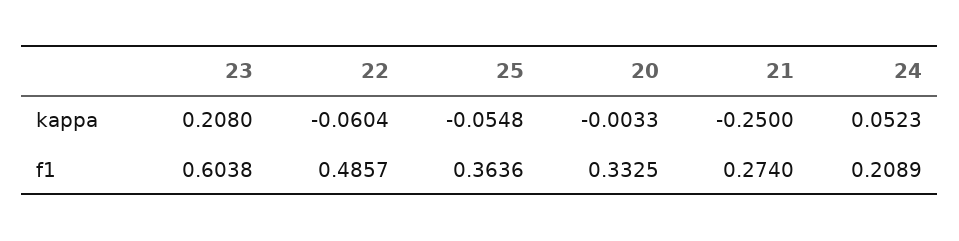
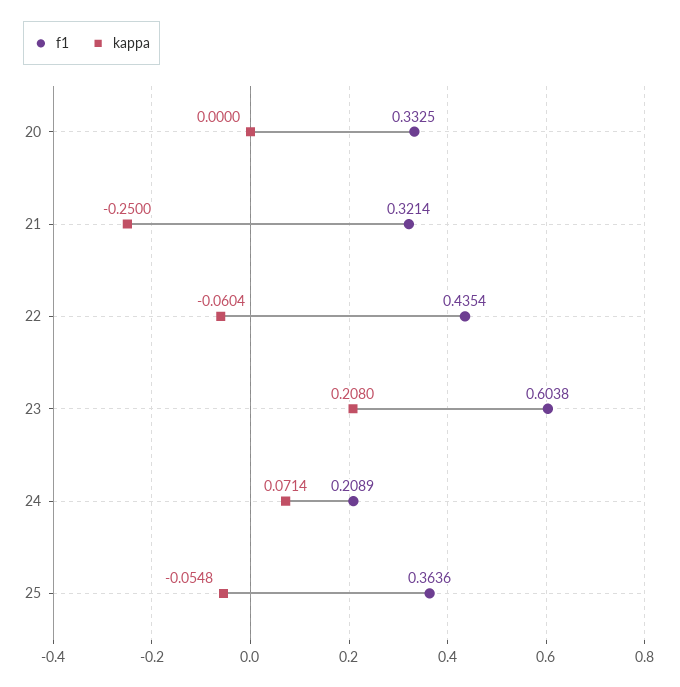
  {
    "kappa": {
      "23": 0.208,
      "22": -0.0604,
      "25": -0.0548,
-     "20": -0.0033,
+     "20": 0,
      "21": -0.25,
-     "24": 0.0523
+     "24": 0.0714
    },
    "f1": {
      "23": 0.6038,
-     "22": 0.4857,
+     "22": 0.4354,
      "25": 0.3636,
      "20": 0.3325,
-     "21": 0.274,
+     "21": 0.3214,
      "24": 0.2089
    }
  }

